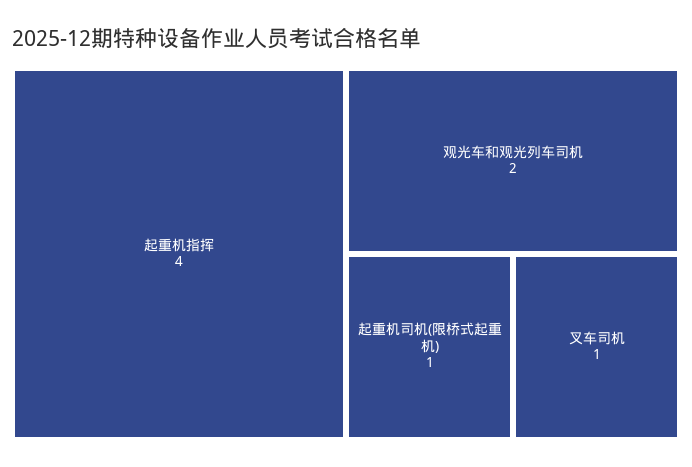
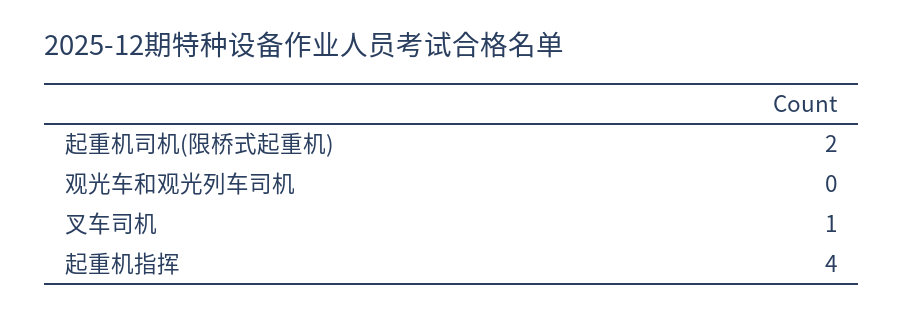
  {
    "起重机指挥": 4,
-   "观光车和观光列车司机": 2,
+   "观光车和观光列车司机": 0,
-   "起重机司机(限桥式起重机)": 1,
+   "起重机司机(限桥式起重机)": 2,
    "叉车司机": 1
  }

